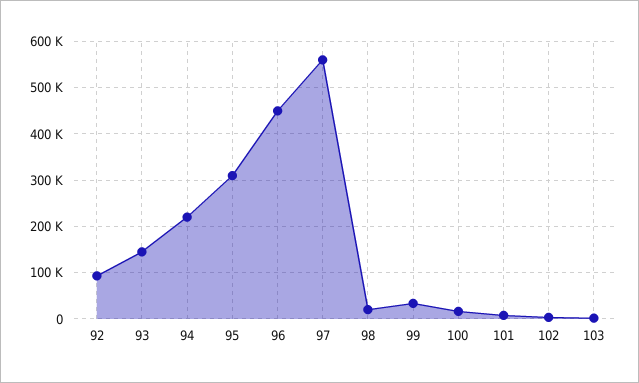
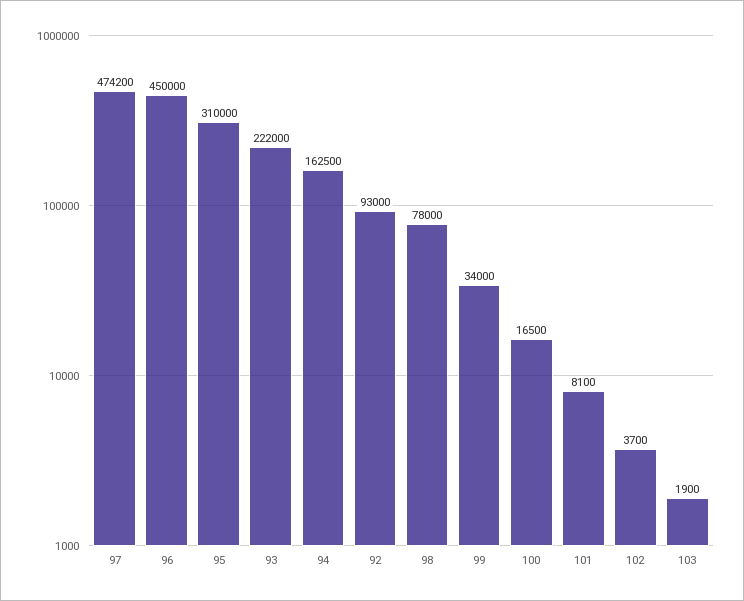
  {
    "92": 93000,
-   "93": 140000,
+   "93": 222000,
-   "94": 220000,
+   "94": 162500,
    "95": 310000,
    "96": 450000,
-   "97": 560000,
+   "97": 474200,
-   "98": 20000,
+   "98": 78000,
    "99": 34000,
    "100": 16500,
    "101": 8100,
    "102": 3700,
    "103": 1900
  }

